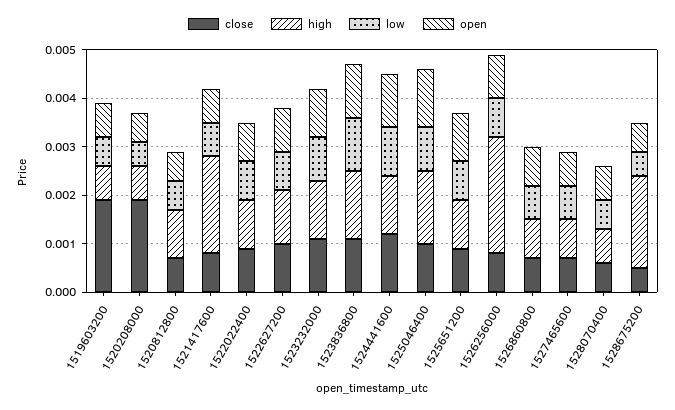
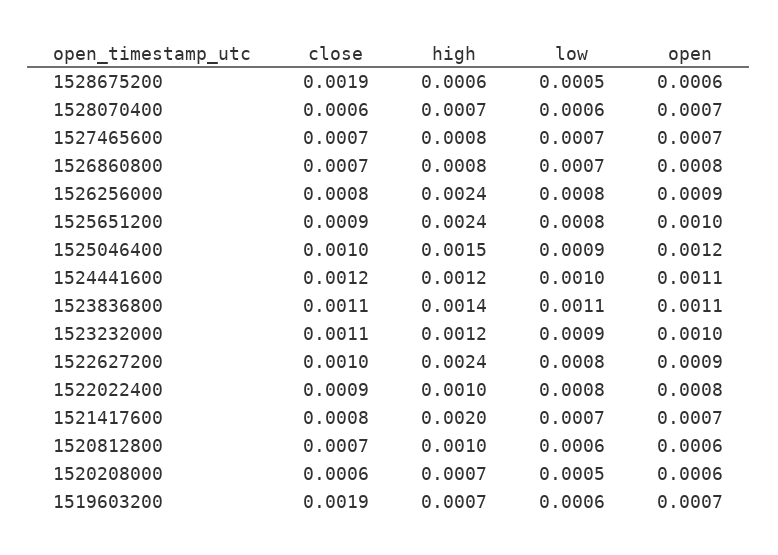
  {
    "close": {
      "1519603200": 0.0019,
-     "1520208000": 0.002,
+     "1520208000": 0.0006,
      "1520812800": 0.0007,
      "1521417600": 0.0008,
      "1522022400": 0.0009,
      "1522627200": 0.001,
      "1523232000": 0.0011,
      "1523836800": 0.0011,
      "1524441600": 0.0012,
      "1525046400": 0.001,
      "1525651200": 0.0009,
      "1526256000": 0.0008,
      "1526860800": 0.0007,
      "1527465600": 0.0007,
      "1528070400": 0.0006,
-     "1528675200": 0.0005
+     "1528675200": 0.0019
    },
    "high": {
      "1519603200": 0.0007,
      "1520208000": 0.0007,
      "1520812800": 0.001,
      "1521417600": 0.002,
      "1522022400": 0.001,
-     "1522627200": 0.001,
+     "1522627200": 0.0024,
      "1523232000": 0.0012,
      "1523836800": 0.0014,
      "1524441600": 0.0012,
      "1525046400": 0.0015,
-     "1525651200": 0.001,
+     "1525651200": 0.0024,
      "1526256000": 0.0024,
      "1526860800": 0.0008,
      "1527465600": 0.0008,
      "1528070400": 0.0007,
-     "1528675200": 0.002
+     "1528675200": 0.0006
    },
    "low": {
      "1519603200": 0.0006,
      "1520208000": 0.0005,
      "1520812800": 0.0006,
      "1521417600": 0.0007,
      "1522022400": 0.0008,
      "1522627200": 0.0008,
      "1523232000": 0.0009,
      "1523836800": 0.0011,
      "1524441600": 0.001,
      "1525046400": 0.0009,
      "1525651200": 0.0008,
      "1526256000": 0.0008,
      "1526860800": 0.0007,
      "1527465600": 0.0007,
      "1528070400": 0.0006,
      "1528675200": 0.0005
    },
    "open": {
      "1519603200": 0.0007,
      "1520208000": 0.0006,
      "1520812800": 0.0006,
      "1521417600": 0.0007,
      "1522022400": 0.0008,
      "1522627200": 0.0009,
      "1523232000": 0.001,
      "1523836800": 0.0011,
      "1524441600": 0.0011,
      "1525046400": 0.0012,
      "1525651200": 0.001,
      "1526256000": 0.0009,
      "1526860800": 0.0008,
      "1527465600": 0.0007,
      "1528070400": 0.0007,
      "1528675200": 0.0006
    }
  }

